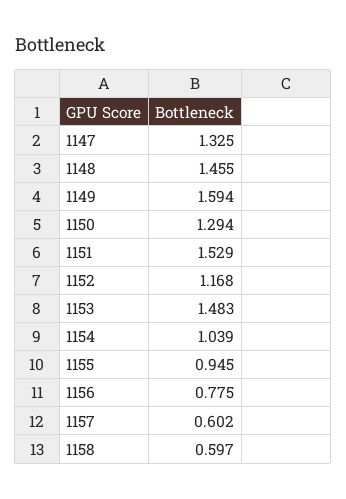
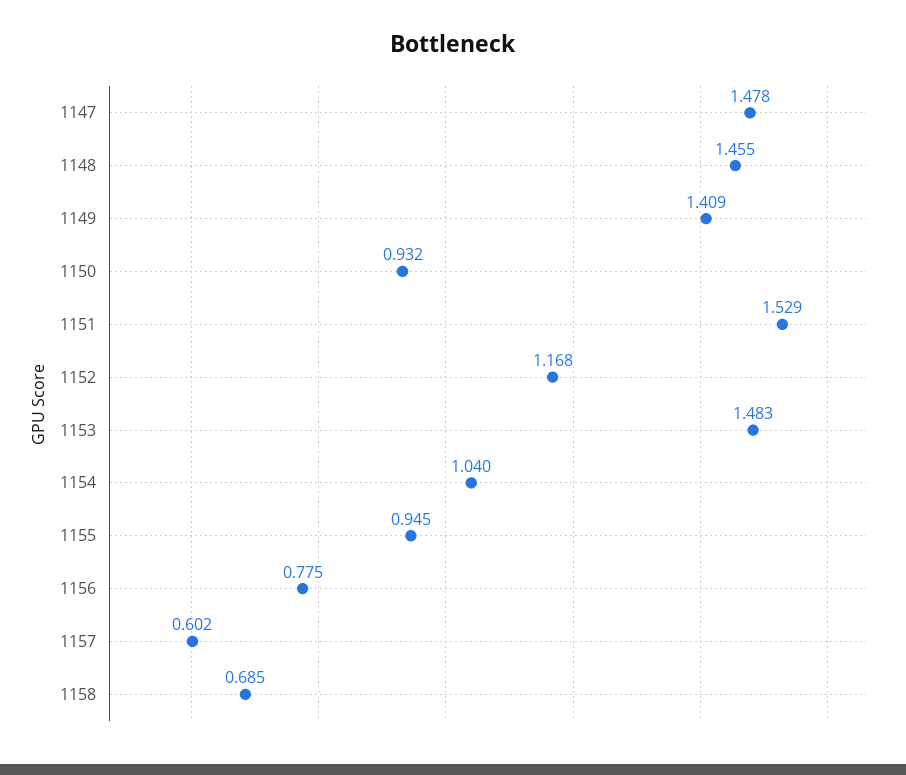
  {
-   "1147": 1.325,
+   "1147": 1.478,
    "1148": 1.455,
-   "1149": 1.594,
+   "1149": 1.409,
-   "1150": 1.294,
+   "1150": 0.932,
    "1151": 1.529,
    "1152": 1.168,
    "1153": 1.483,
-   "1154": 1.039,
+   "1154": 1.04,
    "1155": 0.945,
    "1156": 0.775,
    "1157": 0.602,
-   "1158": 0.597
+   "1158": 0.685
  }

